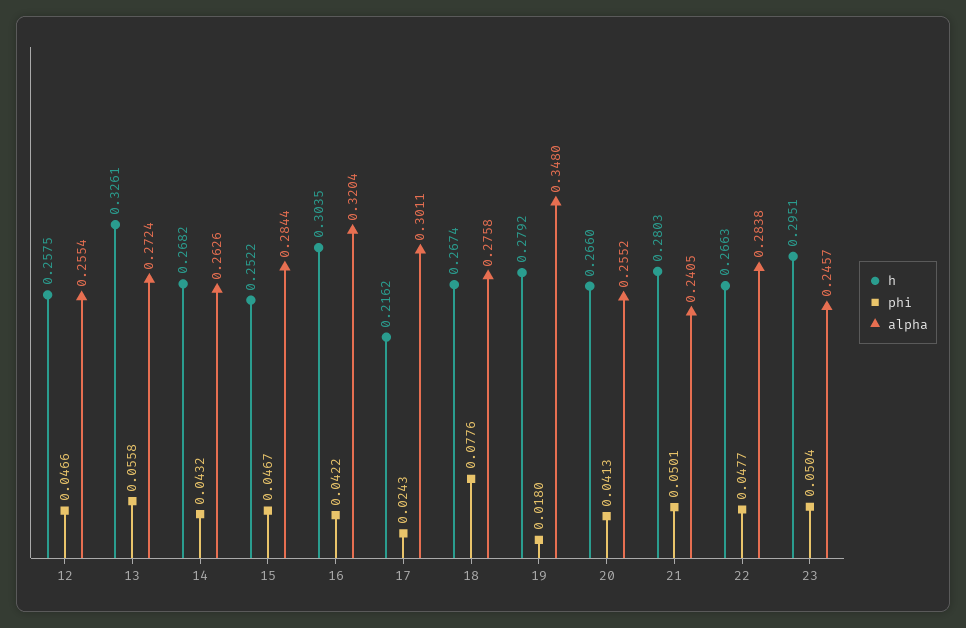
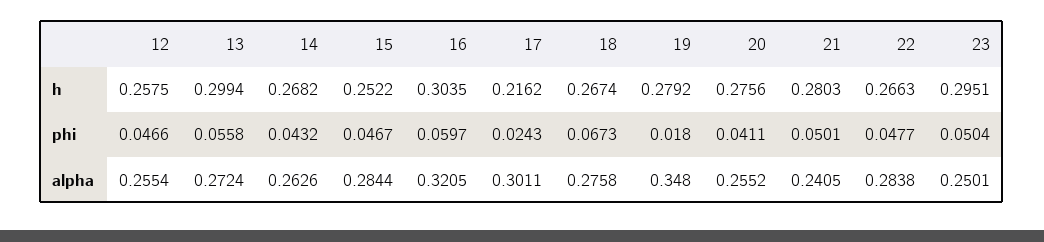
  {
    "h": {
      "12": 0.2575,
-     "13": 0.3261,
+     "13": 0.2994,
      "14": 0.2682,
      "15": 0.2522,
      "16": 0.3035,
      "17": 0.2162,
      "18": 0.2674,
      "19": 0.2792,
-     "20": 0.266,
+     "20": 0.2756,
      "21": 0.2803,
      "22": 0.2663,
      "23": 0.2951
    },
    "phi": {
      "12": 0.0466,
      "13": 0.0558,
      "14": 0.0432,
      "15": 0.0467,
-     "16": 0.0422,
+     "16": 0.0597,
      "17": 0.0243,
-     "18": 0.0776,
+     "18": 0.0673,
      "19": 0.018,
-     "20": 0.0413,
+     "20": 0.0411,
      "21": 0.0501,
      "22": 0.0477,
      "23": 0.0504
    },
    "alpha": {
      "12": 0.2554,
      "13": 0.2724,
      "14": 0.2626,
      "15": 0.2844,
-     "16": 0.3204,
+     "16": 0.3205,
      "17": 0.3011,
      "18": 0.2758,
      "19": 0.348,
      "20": 0.2552,
      "21": 0.2405,
      "22": 0.2838,
-     "23": 0.2457
+     "23": 0.2501
    }
  }

